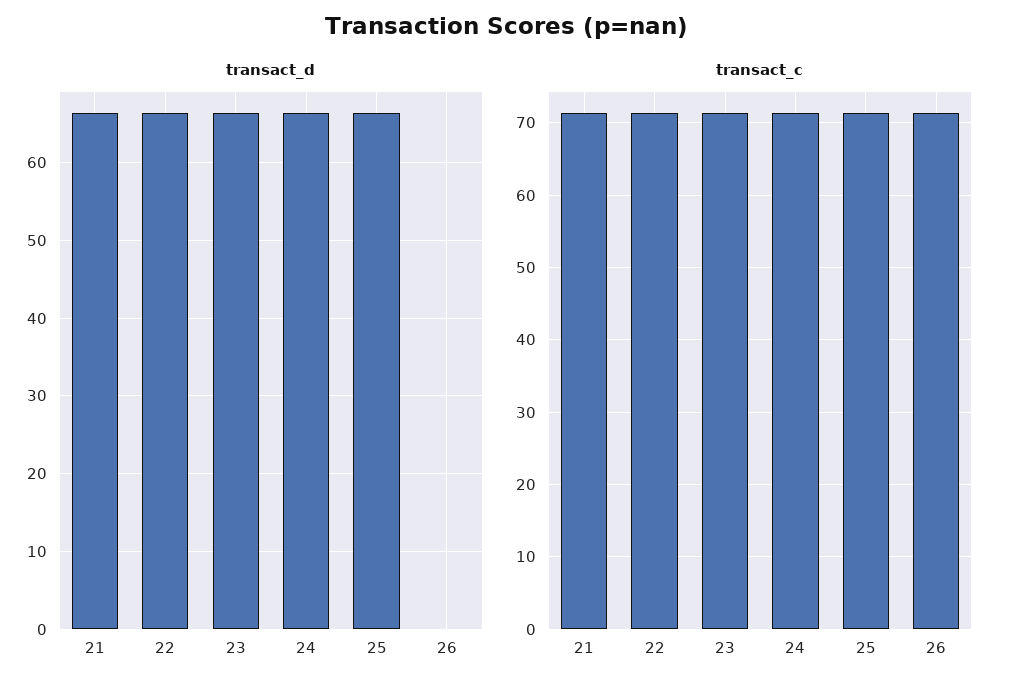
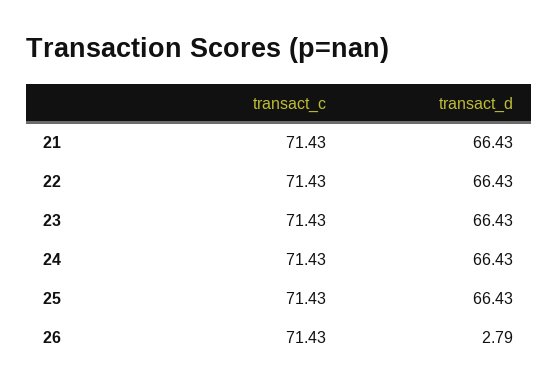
  {
    "transact_d": {
      "21": 66.43,
      "22": 66.43,
      "23": 66.43,
      "24": 66.43,
      "25": 66.43,
-     "26": 0
+     "26": 2.79
    },
    "transact_c": {
      "21": 71.43,
      "22": 71.43,
      "23": 71.43,
      "24": 71.43,
      "25": 71.43,
      "26": 71.43
    }
  }

